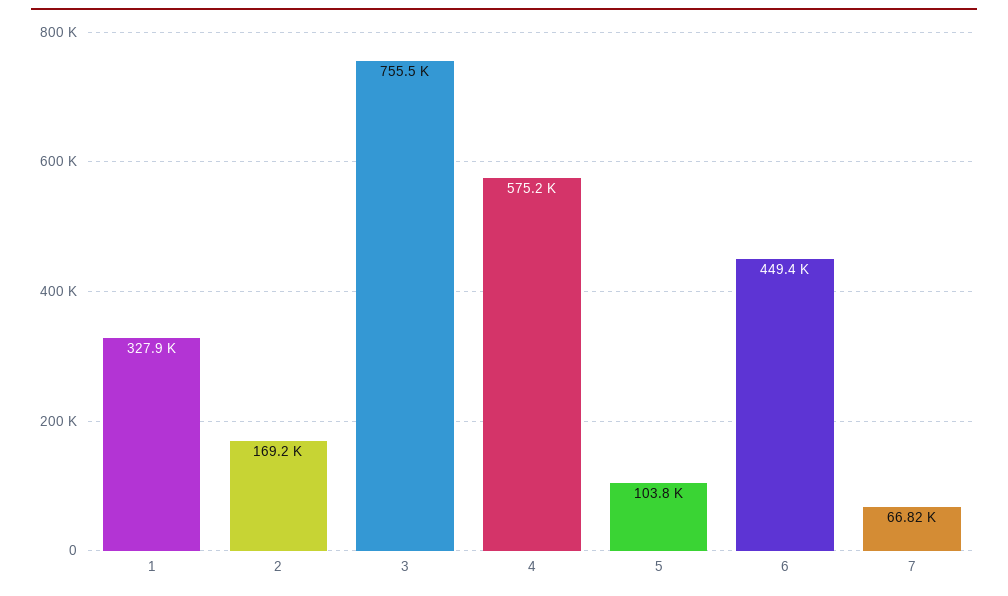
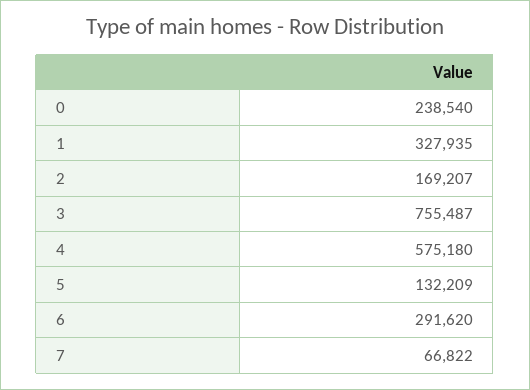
  {
    "1": 327935,
    "2": 169207,
    "3": 755487,
    "4": 575180,
-   "5": 103800,
+   "5": 132209,
-   "6": 449400,
+   "6": 291620,
-   "7": 66822
+   "7": 66822,
+   "0": 238540
  }

